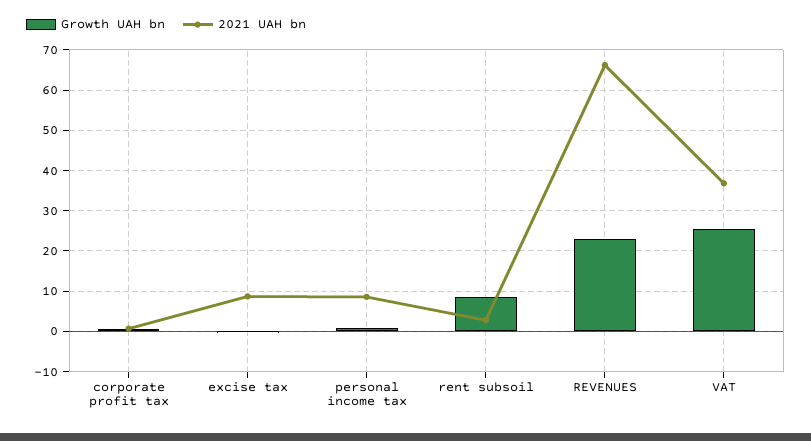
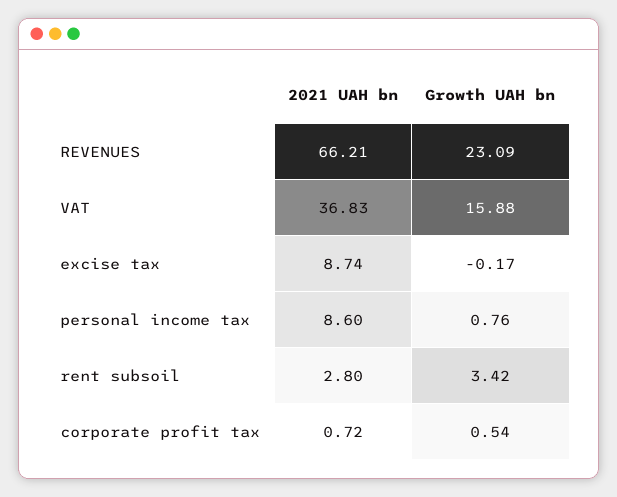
  {
    "Growth UAH bn": {
      "corporate profit tax": 0.54,
      "excise tax": -0.17,
      "personal income tax": 0.76,
-     "rent subsoil": 8,
+     "rent subsoil": 3.42,
      "REVENUES": 23.09,
-     "VAT": 26
+     "VAT": 15.88
    },
    "2021 UAH bn": {
      "corporate profit tax": 0.72,
      "excise tax": 8.74,
      "personal income tax": 8.6,
      "rent subsoil": 2.8,
      "REVENUES": 66.21,
      "VAT": 36.83
    }
  }

